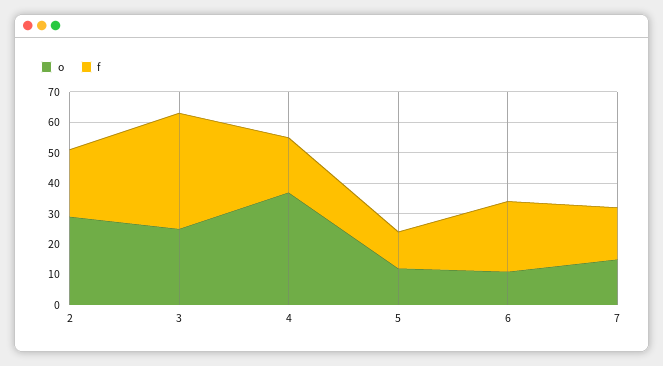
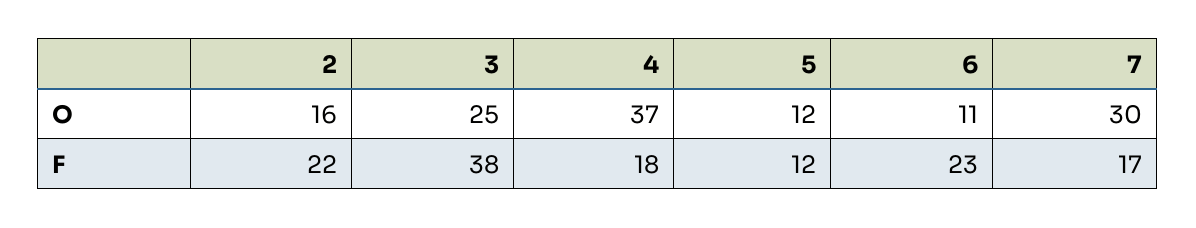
  {
    "o": {
-     "2": 30,
+     "2": 16,
      "3": 25,
      "4": 37,
      "5": 12,
      "6": 11,
-     "7": 15
+     "7": 30
    },
    "f": {
      "2": 22,
      "3": 38,
      "4": 18,
      "5": 12,
      "6": 23,
      "7": 17
    }
  }

